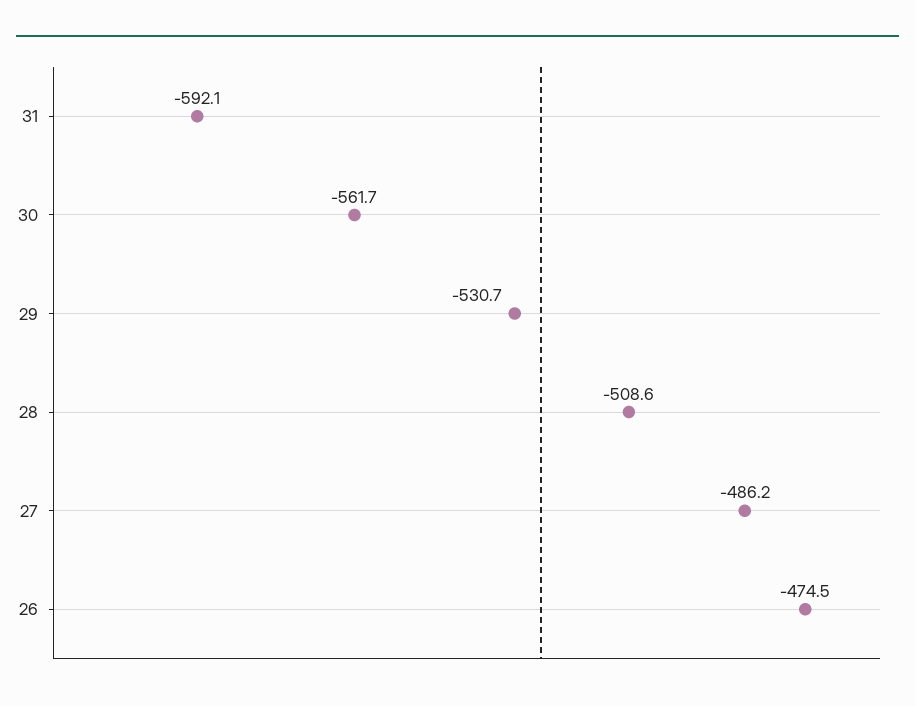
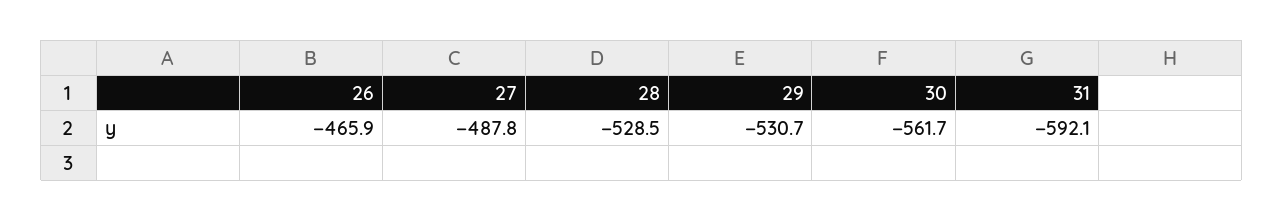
  {
    "31": -592.1,
    "30": -561.7,
    "29": -530.7,
-   "28": -508.6,
+   "28": -528.5,
-   "27": -486.2,
+   "27": -487.8,
-   "26": -474.5
+   "26": -465.9
  }

